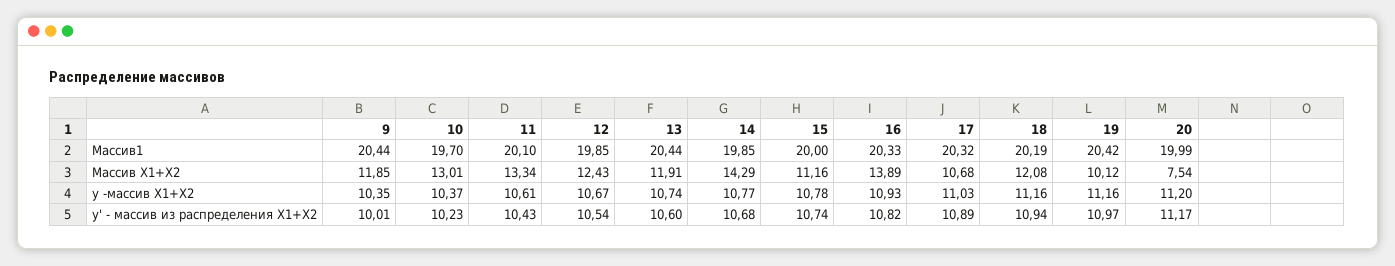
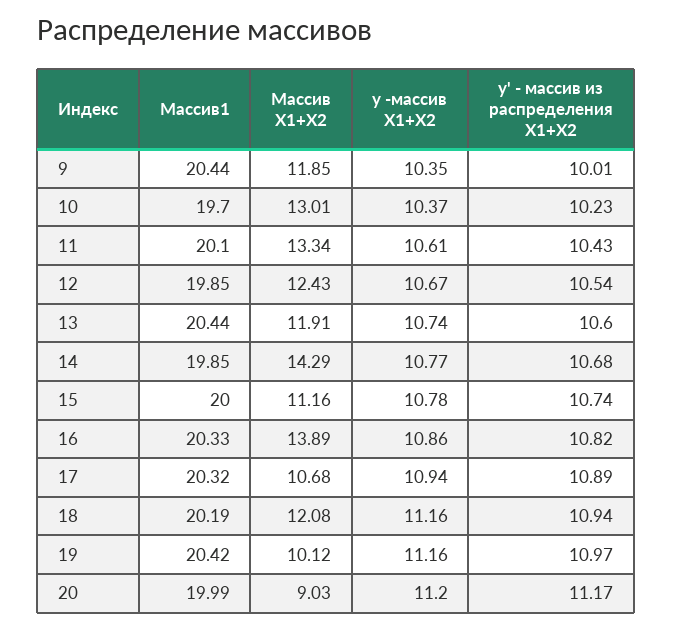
  {
    "9": {
      "Массив1": 20.44,
      "Массив X1+X2": 11.85,
      "y -массив X1+X2": 10.35,
      "y' - массив из распределения Х1+Х2": 10.01
    },
    "10": {
      "Массив1": 19.7,
      "Массив X1+X2": 13.01,
      "y -массив X1+X2": 10.37,
      "y' - массив из распределения Х1+Х2": 10.23
    },
    "11": {
      "Массив1": 20.1,
      "Массив X1+X2": 13.34,
      "y -массив X1+X2": 10.61,
      "y' - массив из распределения Х1+Х2": 10.43
    },
    "12": {
      "Массив1": 19.85,
      "Массив X1+X2": 12.43,
      "y -массив X1+X2": 10.67,
      "y' - массив из распределения Х1+Х2": 10.54
    },
    "13": {
      "Массив1": 20.44,
      "Массив X1+X2": 11.91,
      "y -массив X1+X2": 10.74,
      "y' - массив из распределения Х1+Х2": 10.6
    },
    "14": {
      "Массив1": 19.85,
      "Массив X1+X2": 14.29,
      "y -массив X1+X2": 10.77,
      "y' - массив из распределения Х1+Х2": 10.68
    },
    "15": {
      "Массив1": 20,
      "Массив X1+X2": 11.16,
      "y -массив X1+X2": 10.78,
      "y' - массив из распределения Х1+Х2": 10.74
    },
    "16": {
      "Массив1": 20.33,
      "Массив X1+X2": 13.89,
-     "y -массив X1+X2": 10.93,
+     "y -массив X1+X2": 10.86,
      "y' - массив из распределения Х1+Х2": 10.82
    },
    "17": {
      "Массив1": 20.32,
      "Массив X1+X2": 10.68,
-     "y -массив X1+X2": 11.03,
+     "y -массив X1+X2": 10.94,
      "y' - массив из распределения Х1+Х2": 10.89
    },
    "18": {
      "Массив1": 20.19,
      "Массив X1+X2": 12.08,
      "y -массив X1+X2": 11.16,
      "y' - массив из распределения Х1+Х2": 10.94
    },
    "19": {
      "Массив1": 20.42,
      "Массив X1+X2": 10.12,
      "y -массив X1+X2": 11.16,
      "y' - массив из распределения Х1+Х2": 10.97
    },
    "20": {
      "Массив1": 19.99,
-     "Массив X1+X2": 7.54,
+     "Массив X1+X2": 9.03,
      "y -массив X1+X2": 11.2,
      "y' - массив из распределения Х1+Х2": 11.17
    }
  }

